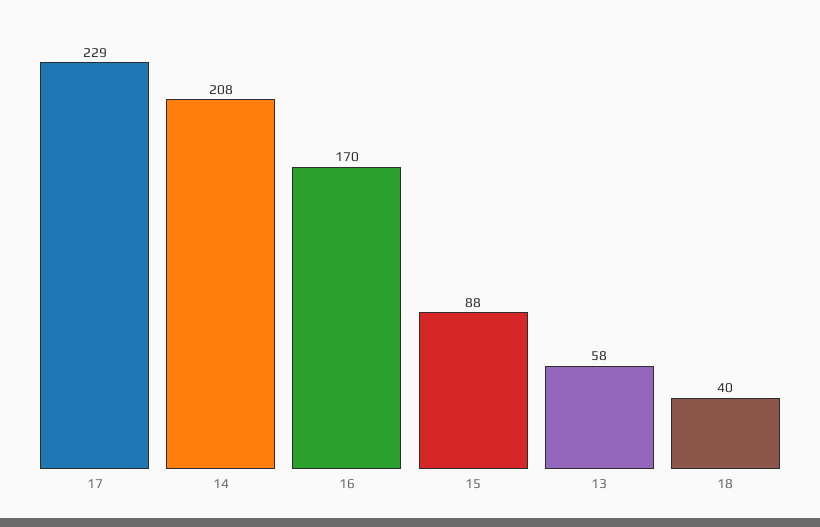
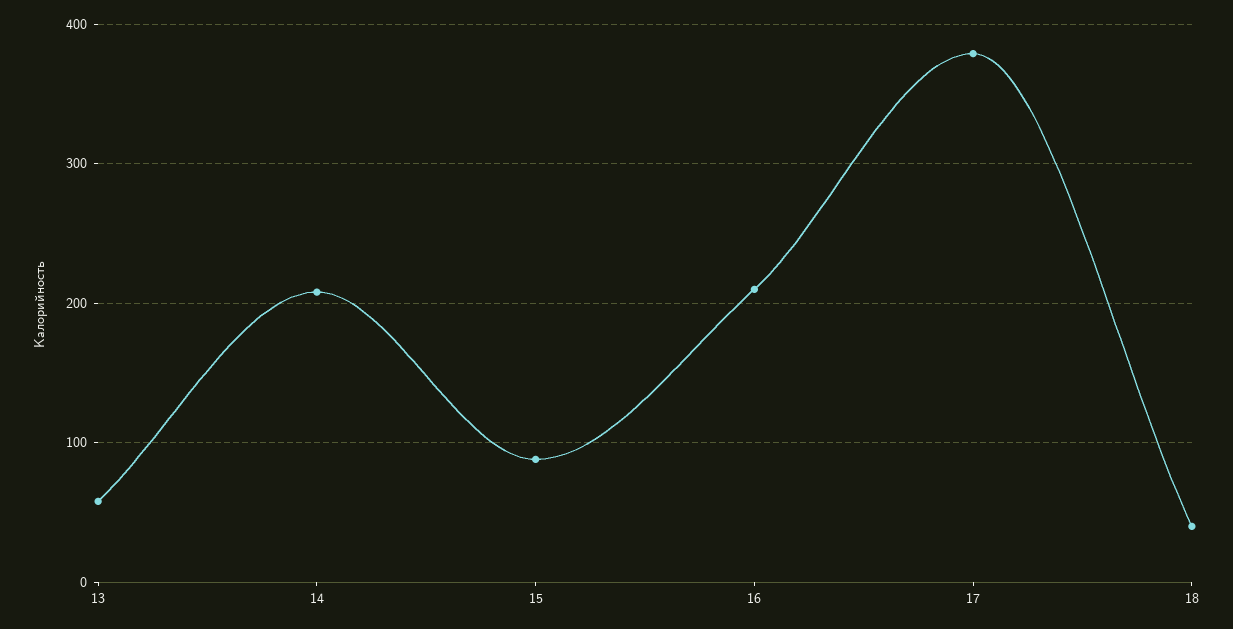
  {
-   "17": 229,
+   "17": 380,
    "14": 208,
-   "16": 170,
+   "16": 210,
    "15": 88,
    "13": 58,
    "18": 40
  }

